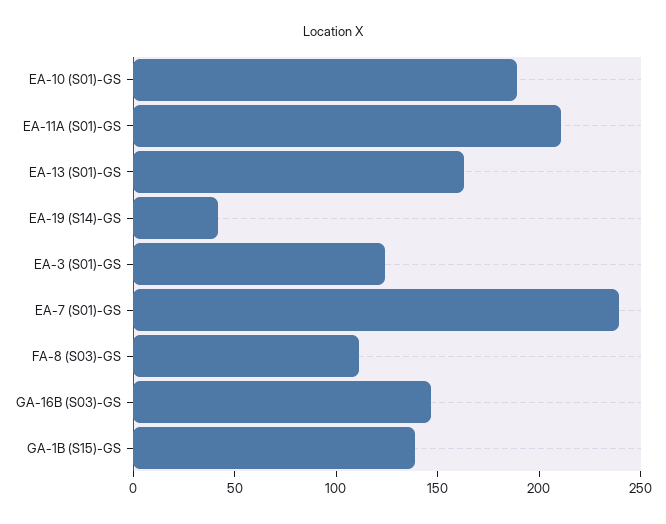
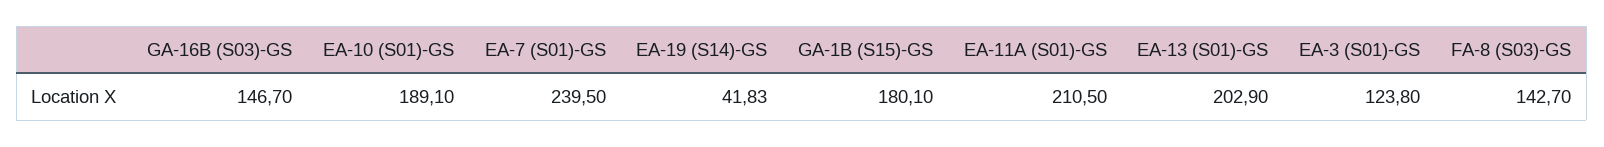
  {
    "EA-10 (S01)-GS": 189.1,
    "EA-11A (S01)-GS": 210.5,
-   "EA-13 (S01)-GS": 160,
+   "EA-13 (S01)-GS": 202.9,
    "EA-19 (S14)-GS": 41.83,
    "EA-3 (S01)-GS": 123.8,
    "EA-7 (S01)-GS": 239.5,
-   "FA-8 (S03)-GS": 110,
+   "FA-8 (S03)-GS": 142.7,
    "GA-16B (S03)-GS": 146.7,
-   "GA-1B (S15)-GS": 140
+   "GA-1B (S15)-GS": 180.1
  }

